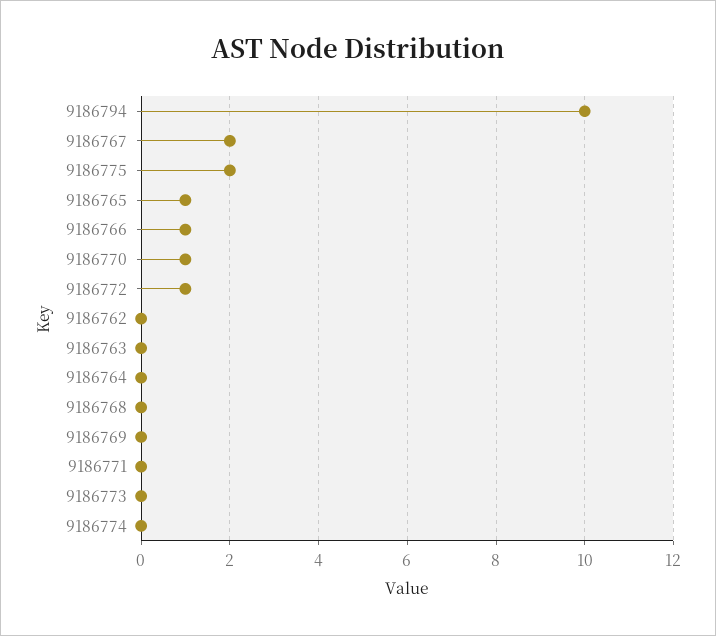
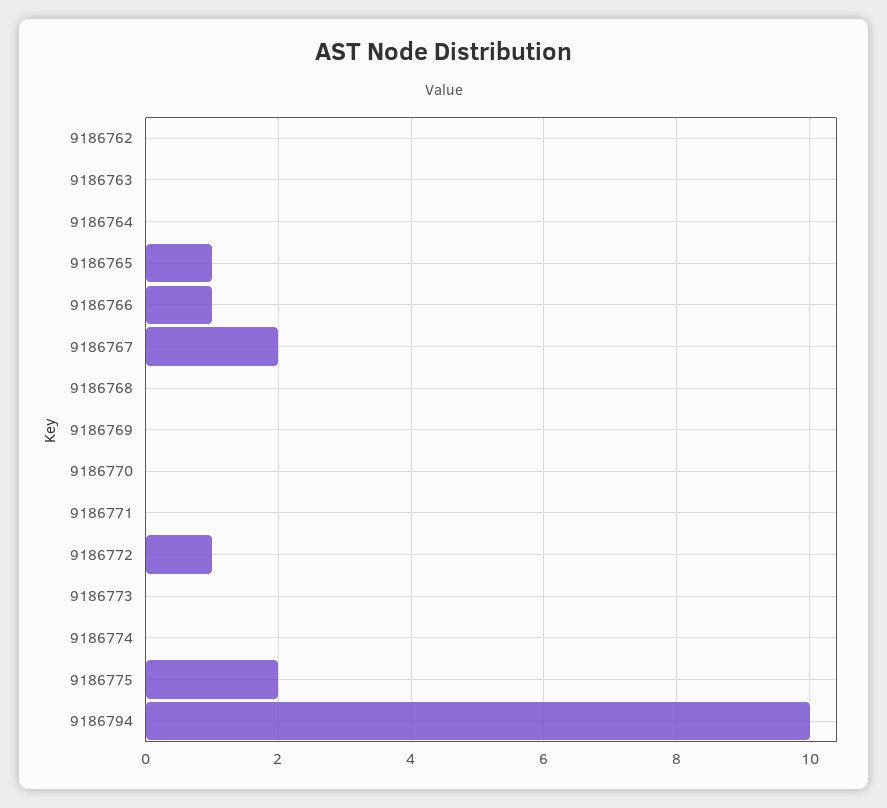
  {
    "9186794": 10,
    "9186767": 2,
    "9186775": 2,
    "9186765": 1,
    "9186766": 1,
-   "9186770": 1,
+   "9186770": 0,
    "9186772": 1,
    "9186762": 0,
    "9186763": 0,
    "9186764": 0,
    "9186768": 0,
    "9186769": 0,
    "9186771": 0,
    "9186773": 0,
    "9186774": 0
  }

